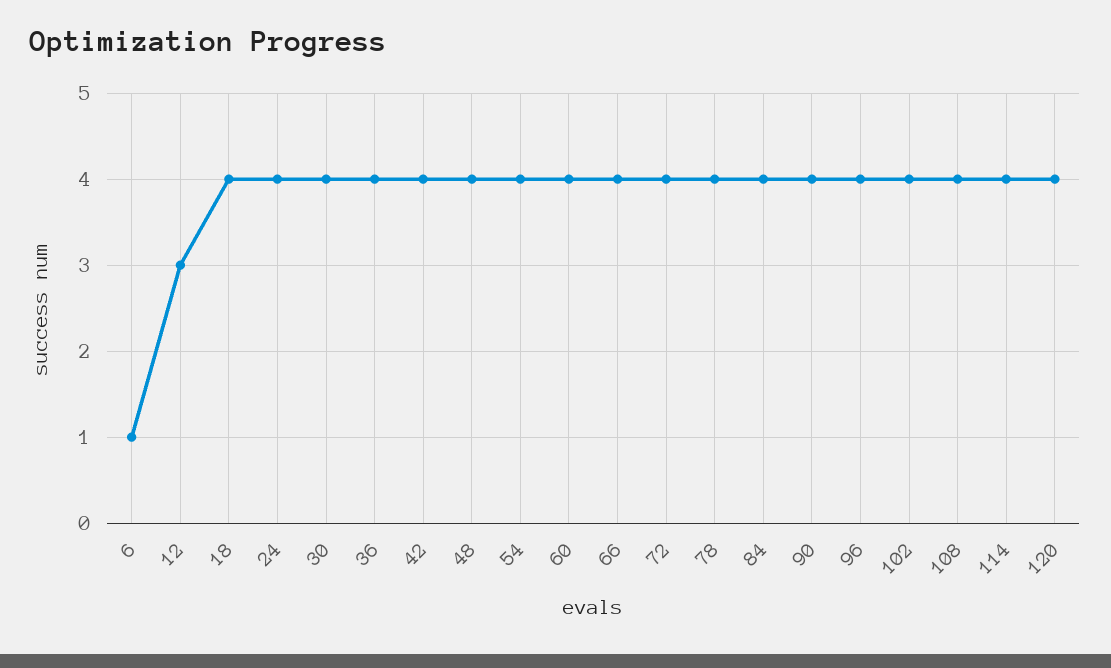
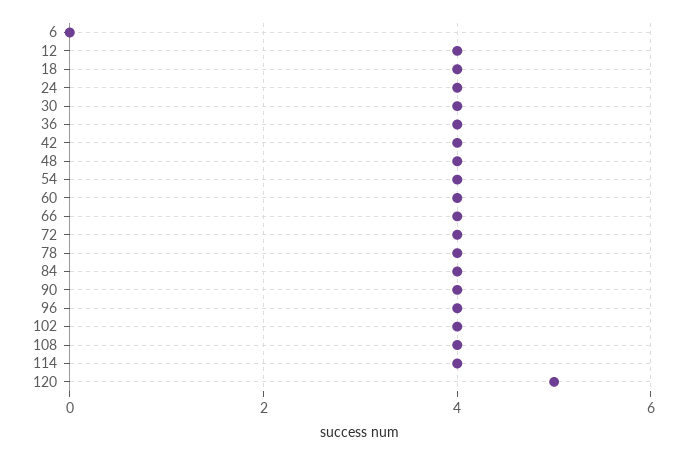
  {
-   "6": 1,
+   "6": 0,
-   "12": 3,
+   "12": 4,
    "18": 4,
    "24": 4,
    "30": 4,
    "36": 4,
    "42": 4,
    "48": 4,
    "54": 4,
    "60": 4,
    "66": 4,
    "72": 4,
    "78": 4,
    "84": 4,
    "90": 4,
    "96": 4,
    "102": 4,
    "108": 4,
    "114": 4,
-   "120": 4
+   "120": 5
  }

